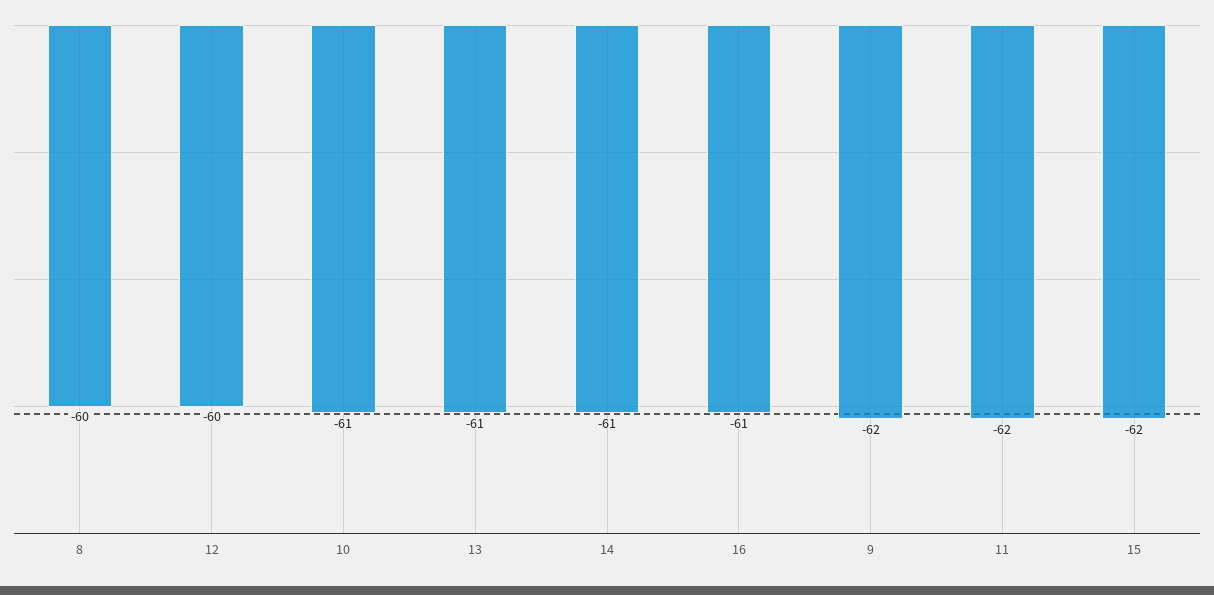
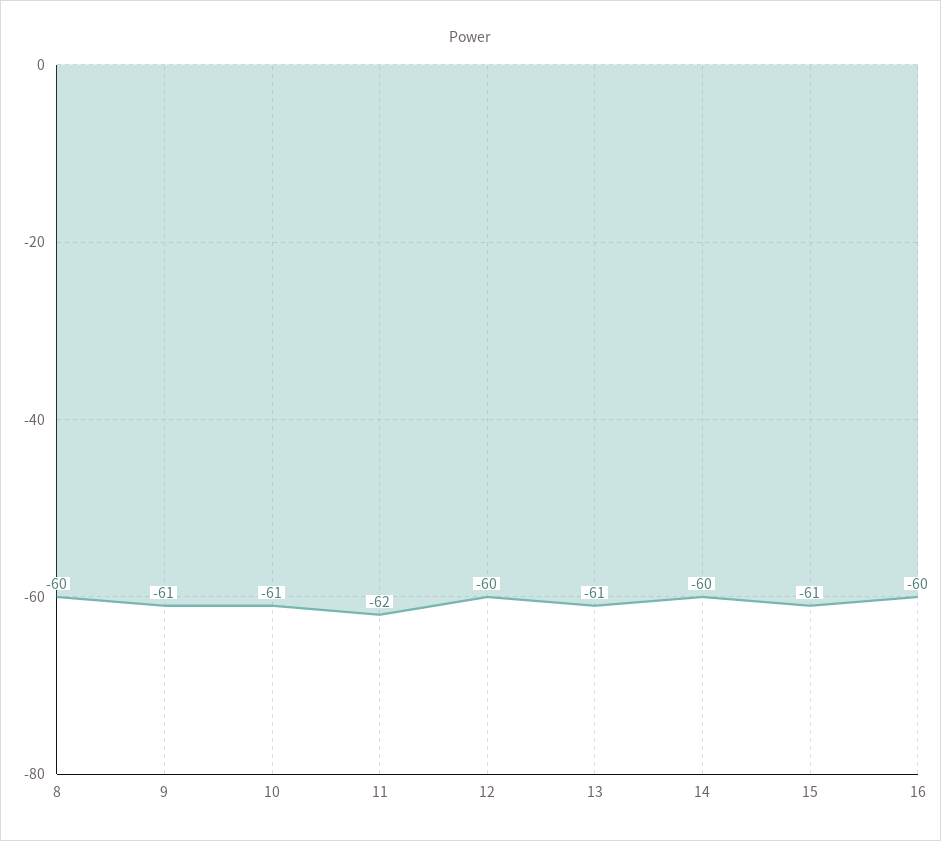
  {
    "8": -60,
    "12": -60,
    "10": -61,
    "13": -61,
-   "14": -61,
+   "14": -60,
-   "16": -61,
+   "16": -60,
-   "9": -62,
+   "9": -61,
    "11": -62,
-   "15": -62
+   "15": -61
  }

